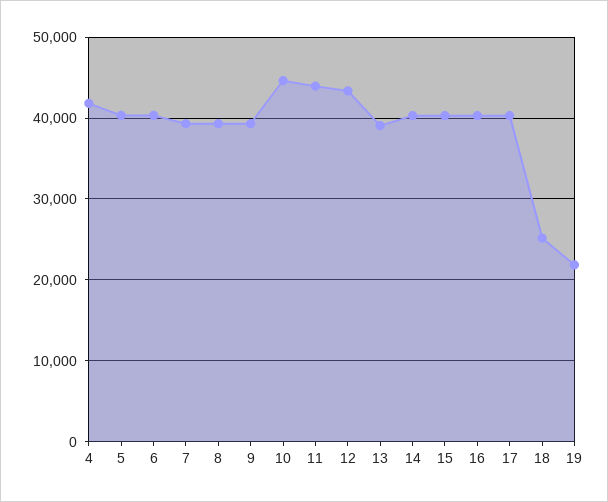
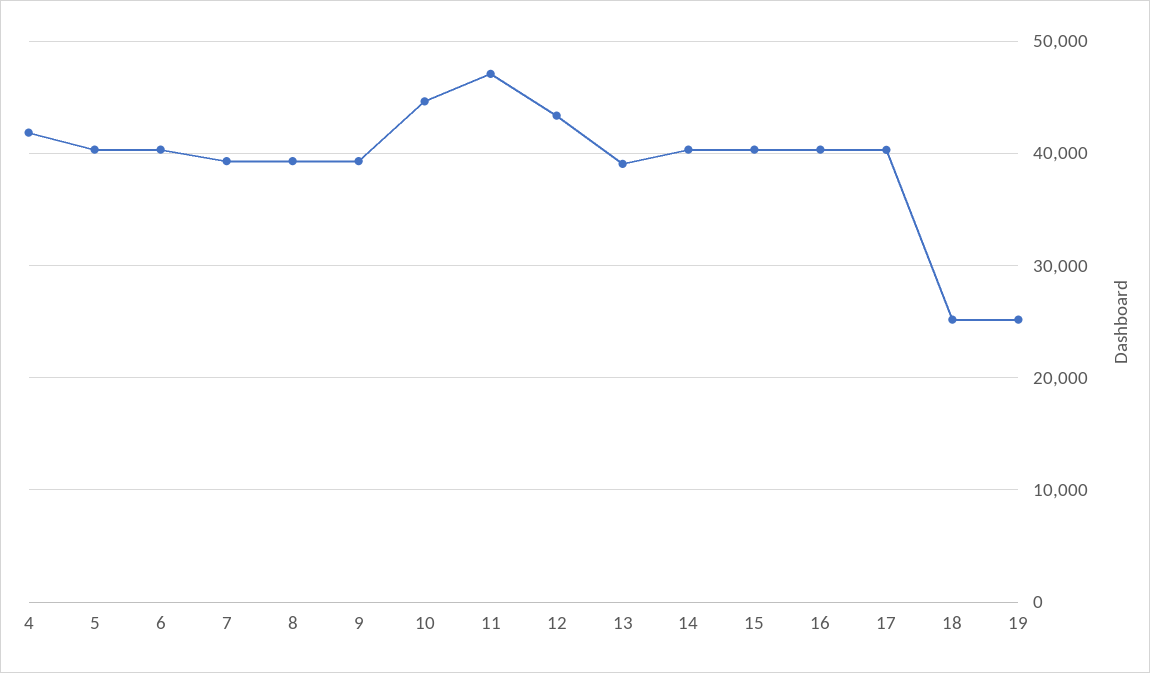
  {
    "4": 42000,
    "5": 40000,
    "6": 40000,
    "7": 39000,
    "8": 39000,
    "9": 39000,
    "10": 45000,
-   "11": 44000,
+   "11": 47000,
    "12": 43000,
    "13": 39000,
    "14": 40000,
    "15": 40000,
    "16": 40000,
    "17": 40000,
    "18": 25000,
-   "19": 22000
+   "19": 25000
  }

